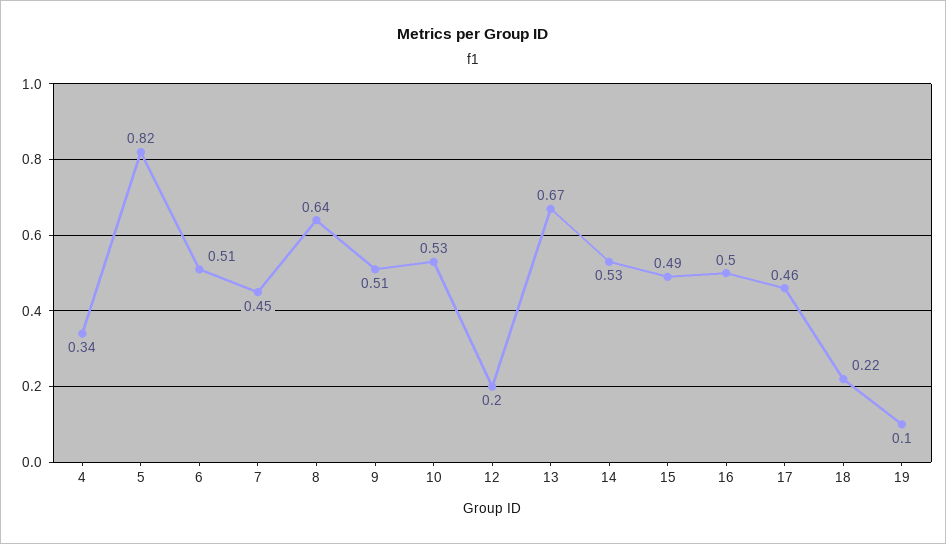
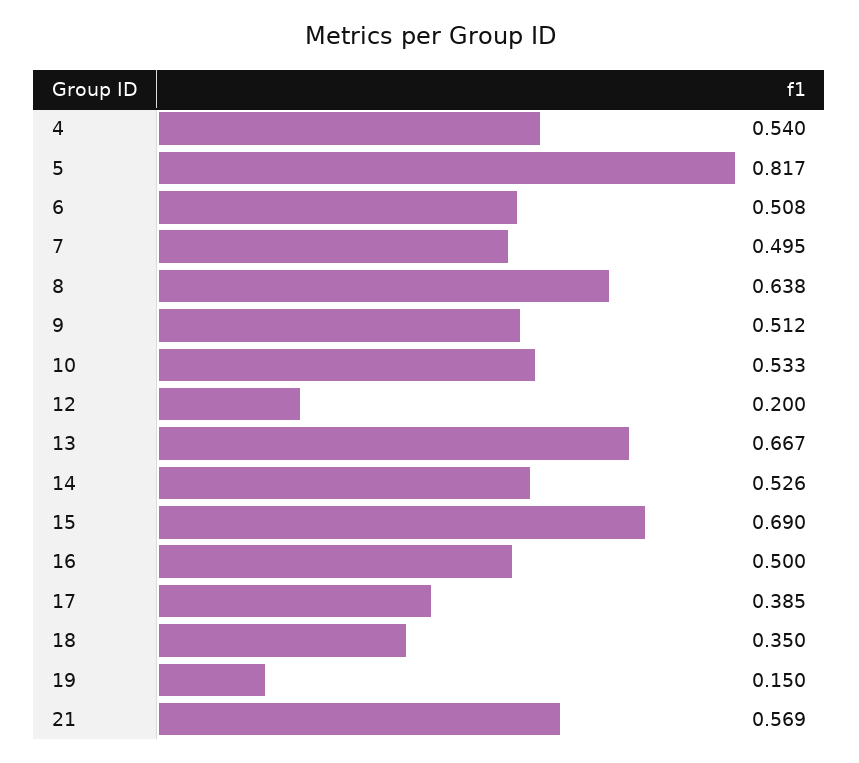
  {
-   "4": 0.34,
+   "4": 0.54,
    "5": 0.817,
    "6": 0.508,
-   "7": 0.45,
+   "7": 0.495,
    "8": 0.638,
    "9": 0.512,
    "10": 0.533,
    "12": 0.2,
    "13": 0.667,
    "14": 0.526,
-   "15": 0.49,
+   "15": 0.69,
    "16": 0.5,
-   "17": 0.46,
+   "17": 0.385,
-   "18": 0.22,
+   "18": 0.35,
-   "19": 0.1
+   "19": 0.15,
+   "21": 0.569
  }

